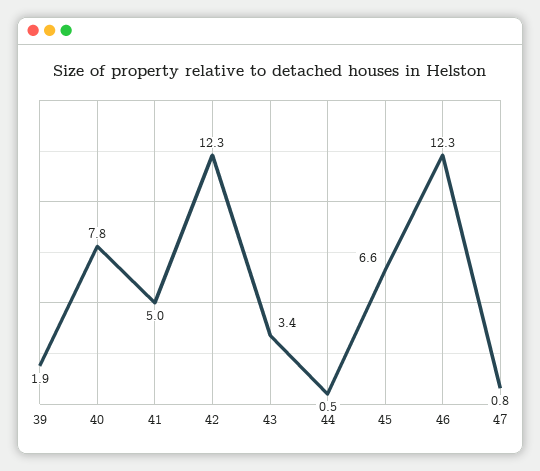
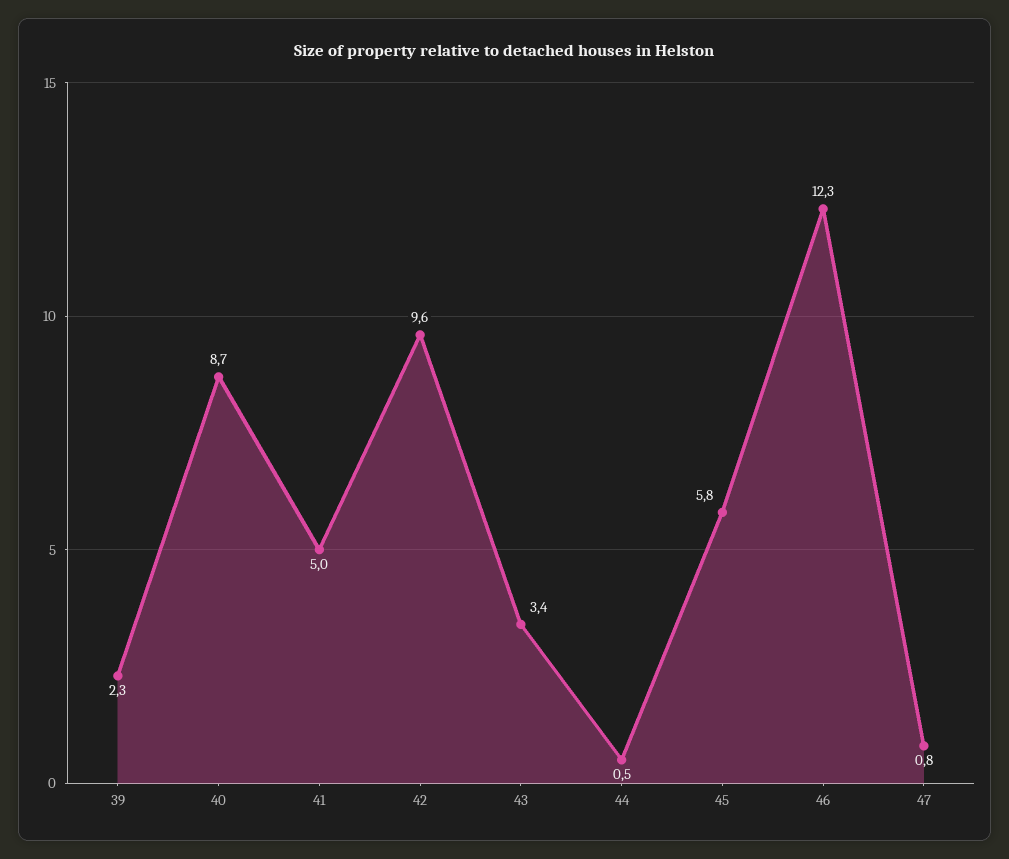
  {
-   "39": 1.9,
+   "39": 2.3,
-   "40": 7.8,
+   "40": 8.7,
    "41": 5,
-   "42": 12.3,
+   "42": 9.6,
    "43": 3.4,
    "44": 0.5,
-   "45": 6.6,
+   "45": 5.8,
    "46": 12.3,
    "47": 0.8
  }

